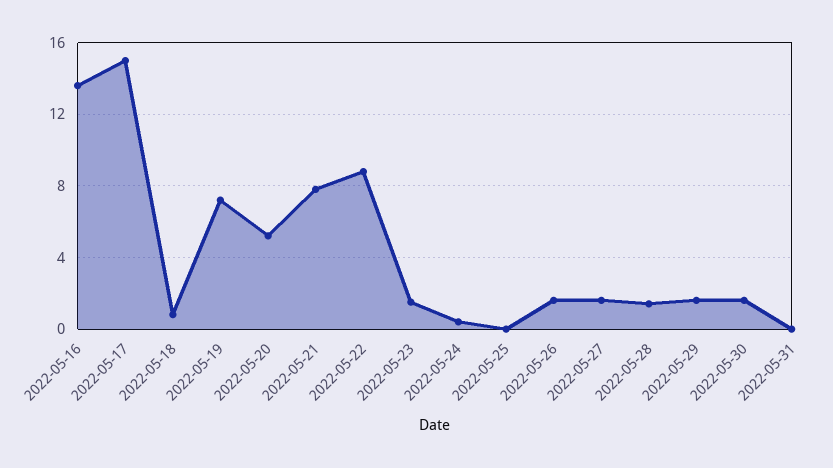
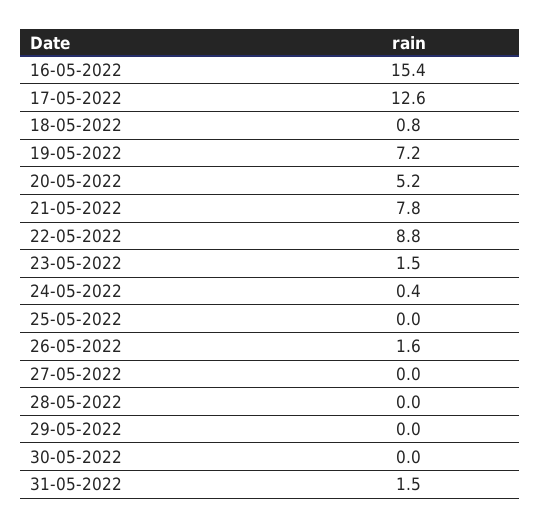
  {
-   "2022-05-16": 13.5,
+   "2022-05-16": 15.4,
-   "2022-05-17": 15,
+   "2022-05-17": 12.6,
    "2022-05-18": 0.8,
    "2022-05-19": 7.2,
    "2022-05-20": 5.2,
    "2022-05-21": 7.8,
    "2022-05-22": 8.8,
    "2022-05-23": 1.5,
    "2022-05-24": 0.4,
    "2022-05-25": 0,
    "2022-05-26": 1.6,
-   "2022-05-27": 1.5,
+   "2022-05-27": 0,
-   "2022-05-28": 1.5,
+   "2022-05-28": 0,
-   "2022-05-29": 1.5,
+   "2022-05-29": 0,
-   "2022-05-30": 1.5,
+   "2022-05-30": 0,
-   "2022-05-31": 0
+   "2022-05-31": 1.5
  }

